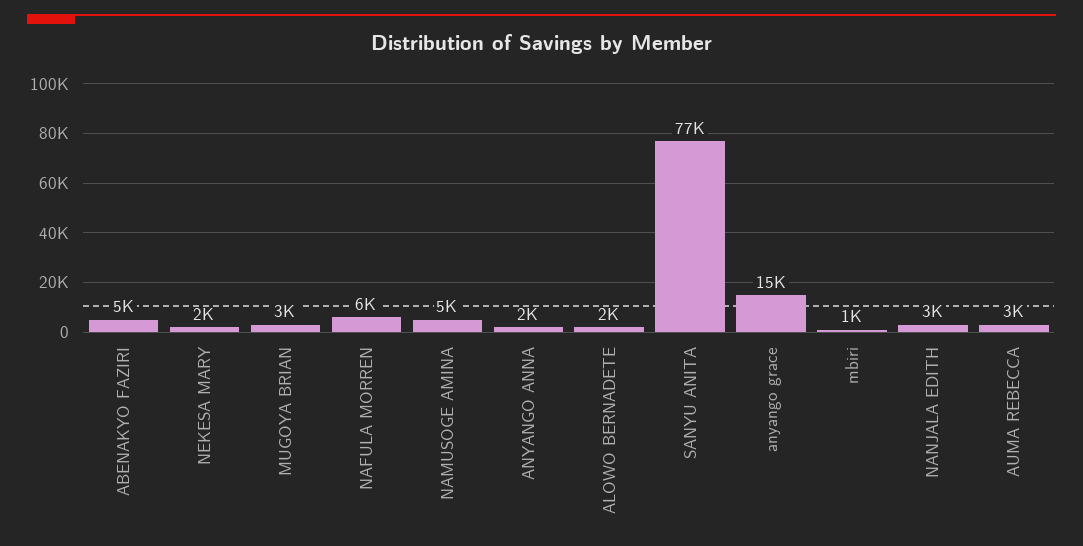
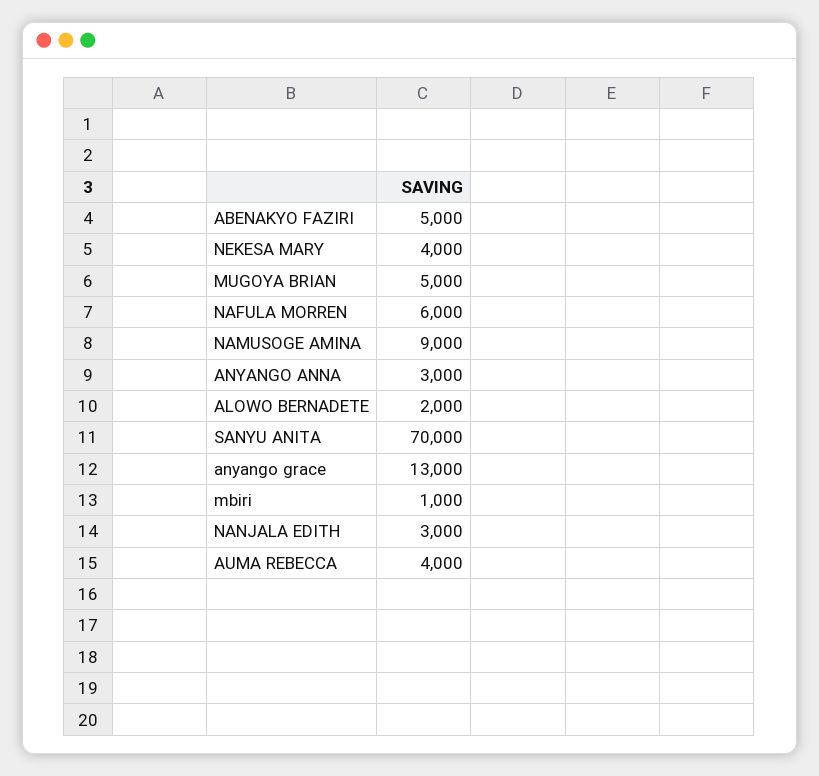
  {
    "ABENAKYO FAZIRI": 5000,
-   "NEKESA MARY": 2000,
+   "NEKESA MARY": 4000,
-   "MUGOYA BRIAN": 3000,
+   "MUGOYA BRIAN": 5000,
    "NAFULA MORREN": 6000,
-   "NAMUSOGE AMINA": 5000,
+   "NAMUSOGE AMINA": 9000,
-   "ANYANGO ANNA": 2000,
+   "ANYANGO ANNA": 3000,
    "ALOWO BERNADETE": 2000,
-   "SANYU ANITA": 77000,
+   "SANYU ANITA": 70000,
-   "anyango grace": 15000,
+   "anyango grace": 13000,
    "mbiri": 1000,
    "NANJALA EDITH": 3000,
-   "AUMA REBECCA": 3000
+   "AUMA REBECCA": 4000
  }

